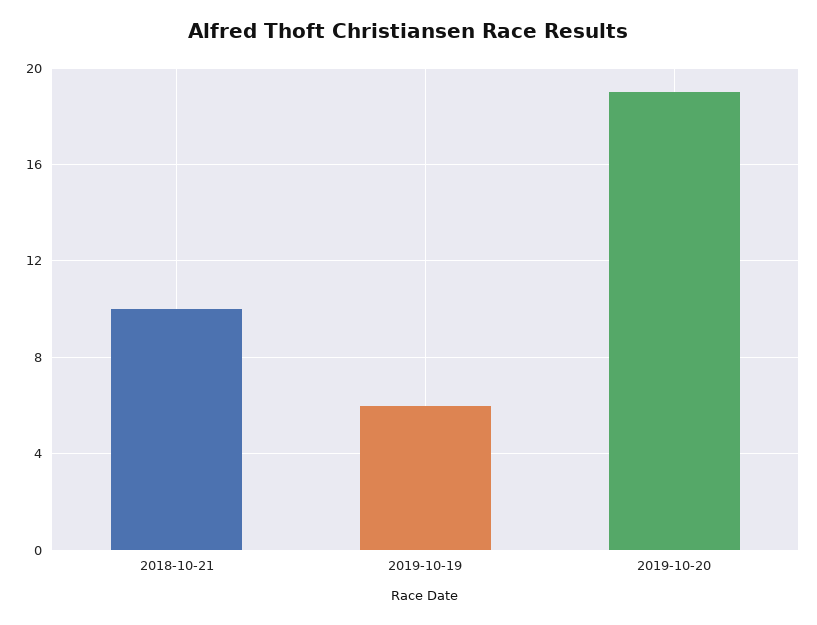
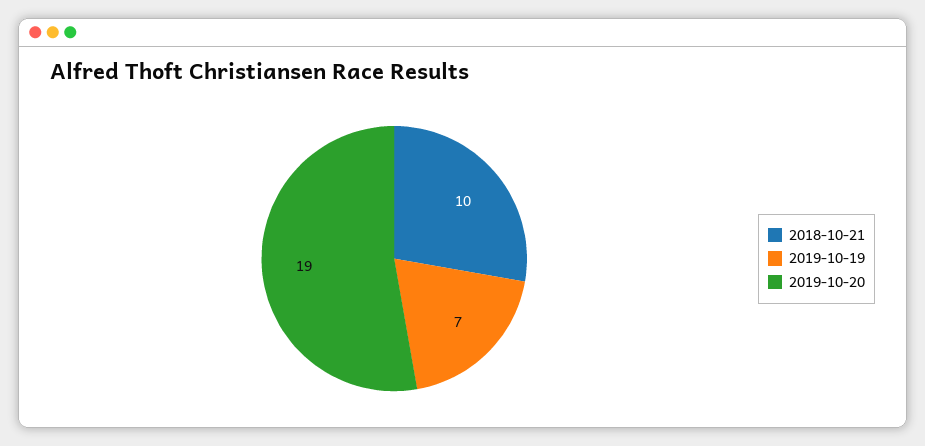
  {
    "2018-10-21": 10,
-   "2019-10-19": 6,
+   "2019-10-19": 7,
    "2019-10-20": 19
  }

